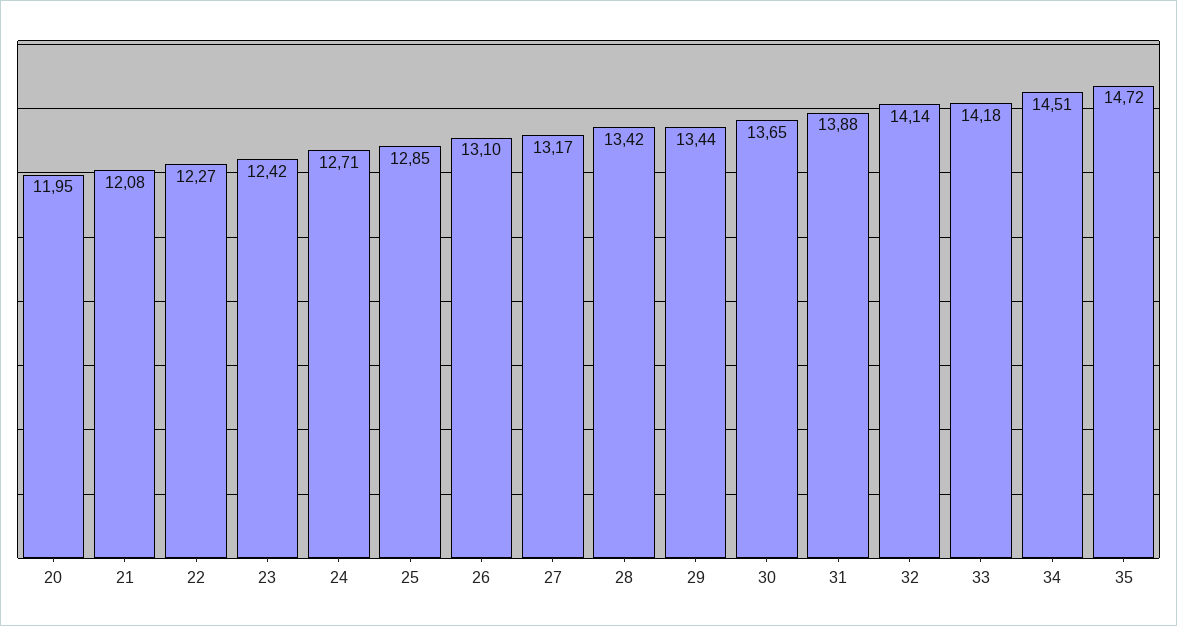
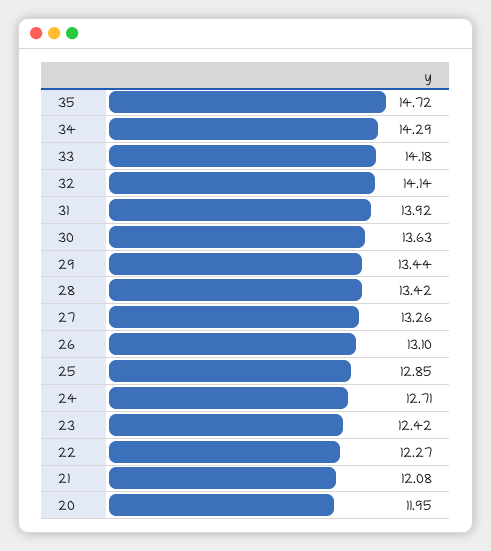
  {
    "20": 11.95,
    "21": 12.08,
    "22": 12.27,
    "23": 12.42,
    "24": 12.71,
    "25": 12.85,
    "26": 13.1,
-   "27": 13.17,
+   "27": 13.26,
    "28": 13.42,
    "29": 13.44,
-   "30": 13.65,
+   "30": 13.63,
-   "31": 13.88,
+   "31": 13.92,
    "32": 14.14,
    "33": 14.18,
-   "34": 14.51,
+   "34": 14.29,
    "35": 14.72
  }

